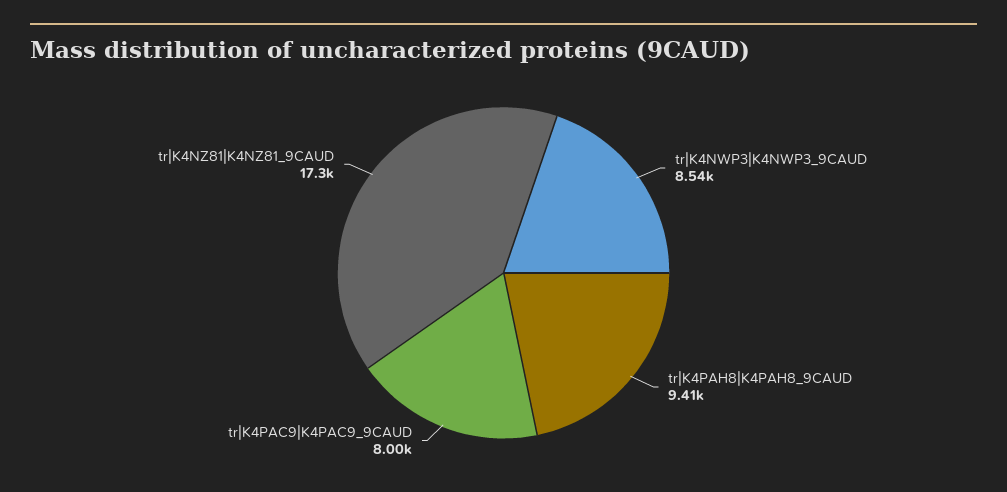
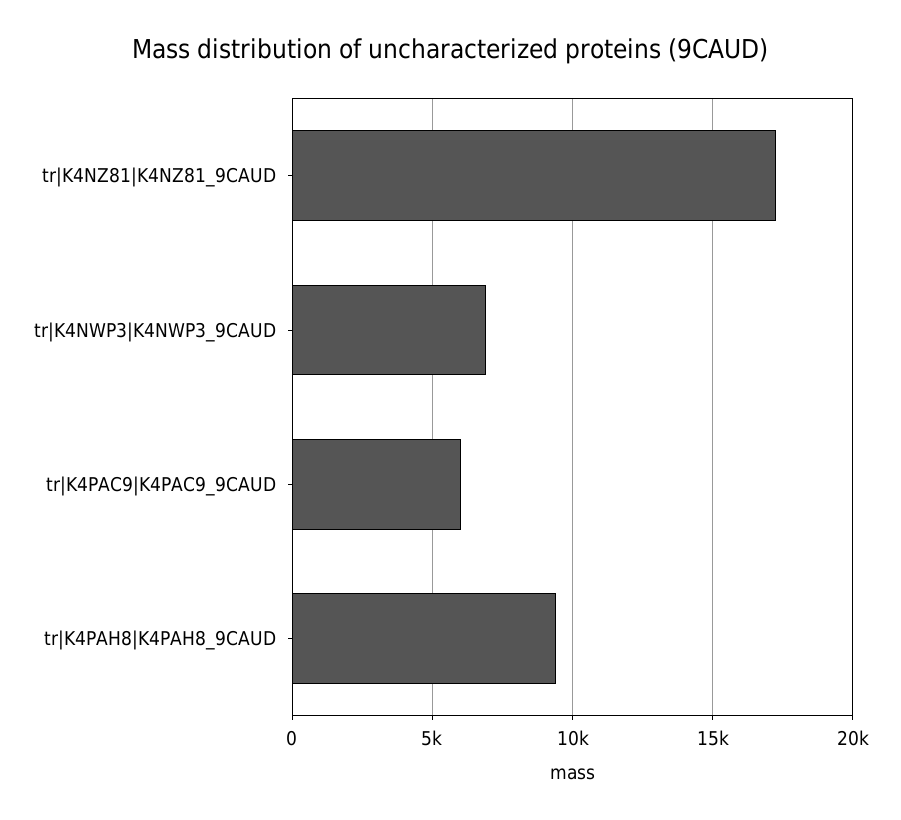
  {
-   "tr|K4NWP3|K4NWP3_9CAUD": 8540,
+   "tr|K4NWP3|K4NWP3_9CAUD": 7000,
    "tr|K4PAH8|K4PAH8_9CAUD": 9410,
-   "tr|K4PAC9|K4PAC9_9CAUD": 8000,
+   "tr|K4PAC9|K4PAC9_9CAUD": 6000,
    "tr|K4NZ81|K4NZ81_9CAUD": 17300
  }

